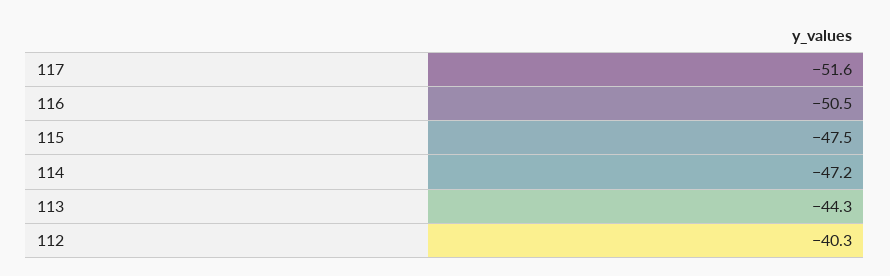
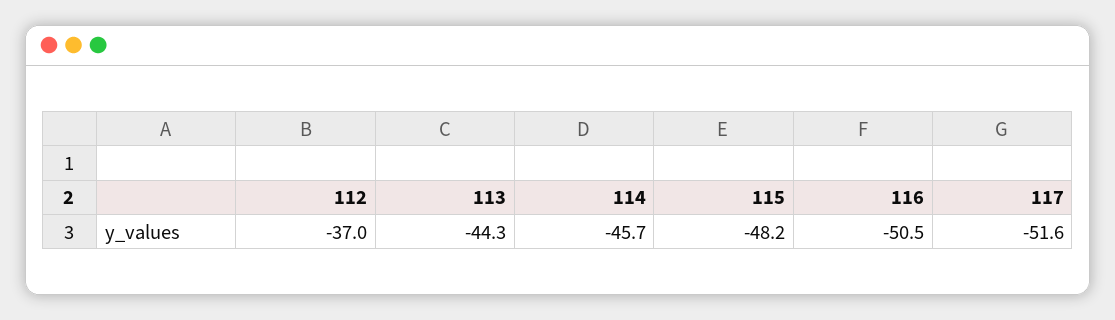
  {
    "117": -51.6,
    "116": -50.5,
-   "115": -47.5,
+   "115": -48.2,
-   "114": -47.2,
+   "114": -45.7,
    "113": -44.3,
-   "112": -40.3
+   "112": -37
  }

